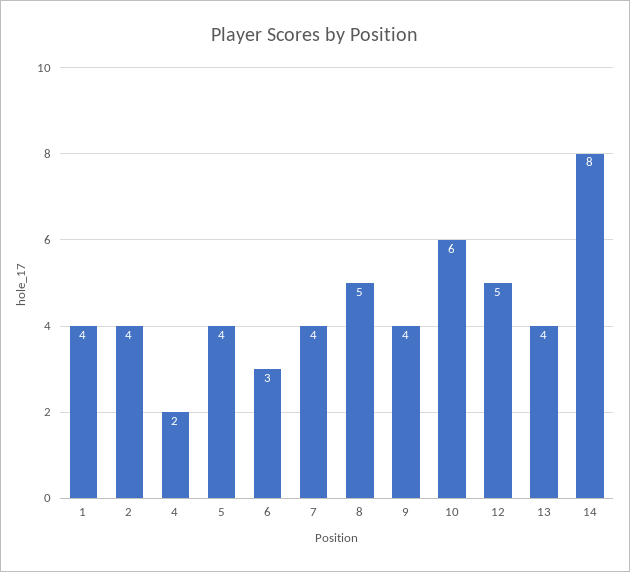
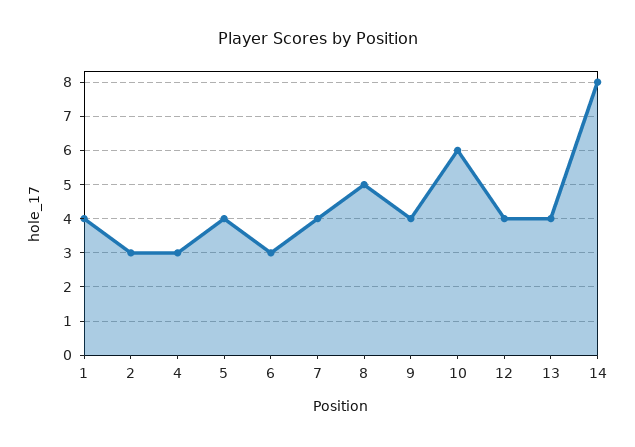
  {
    "1": 4,
-   "2": 4,
+   "2": 3,
-   "4": 2,
+   "4": 3,
    "5": 4,
    "6": 3,
    "7": 4,
    "8": 5,
    "9": 4,
    "10": 6,
-   "12": 5,
+   "12": 4,
    "13": 4,
    "14": 8
  }

